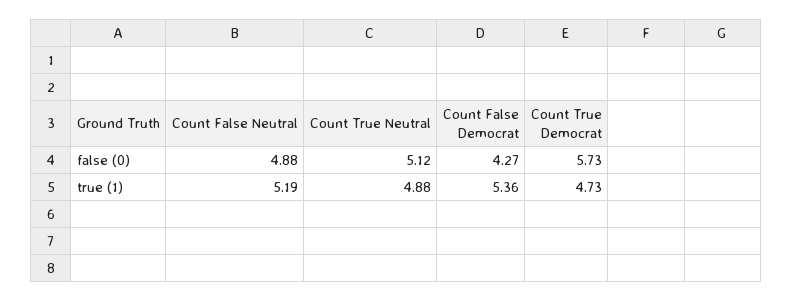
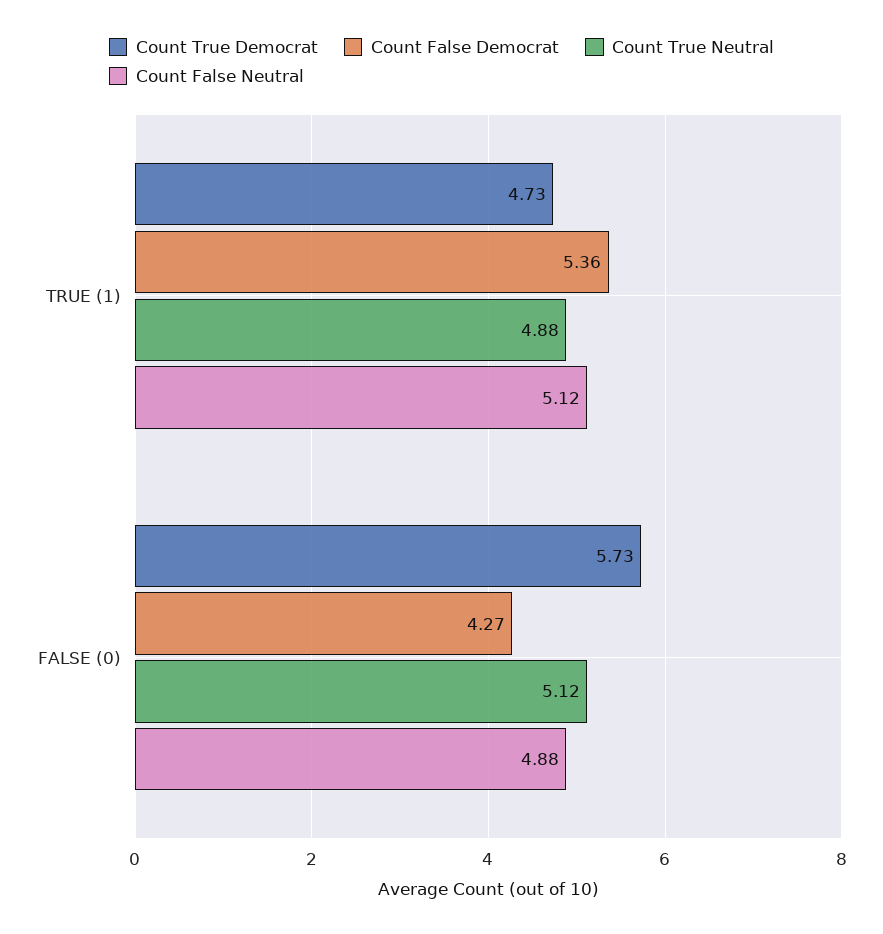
  {
    "Count False Neutral": {
      "false (0)": 4.88,
-     "true (1)": 5.19
+     "true (1)": 5.12
    },
    "Count True Neutral": {
      "false (0)": 5.12,
      "true (1)": 4.88
    },
    "Count False Democrat": {
      "false (0)": 4.27,
      "true (1)": 5.36
    },
    "Count True Democrat": {
      "false (0)": 5.73,
      "true (1)": 4.73
    }
  }

